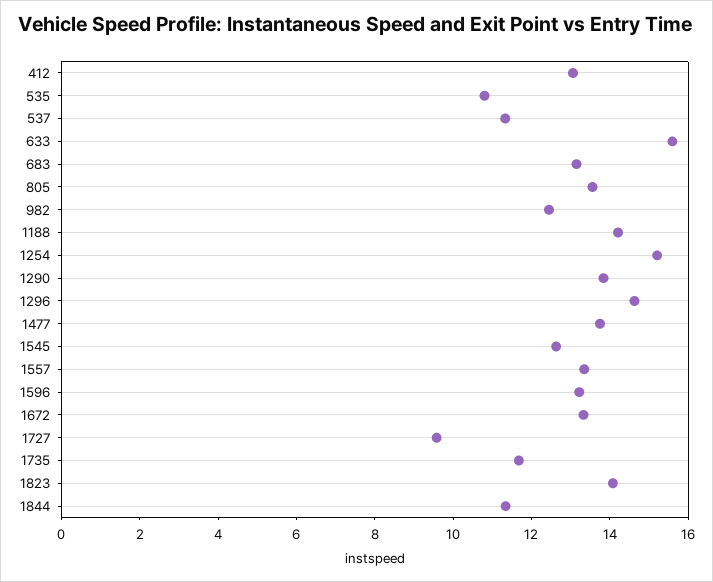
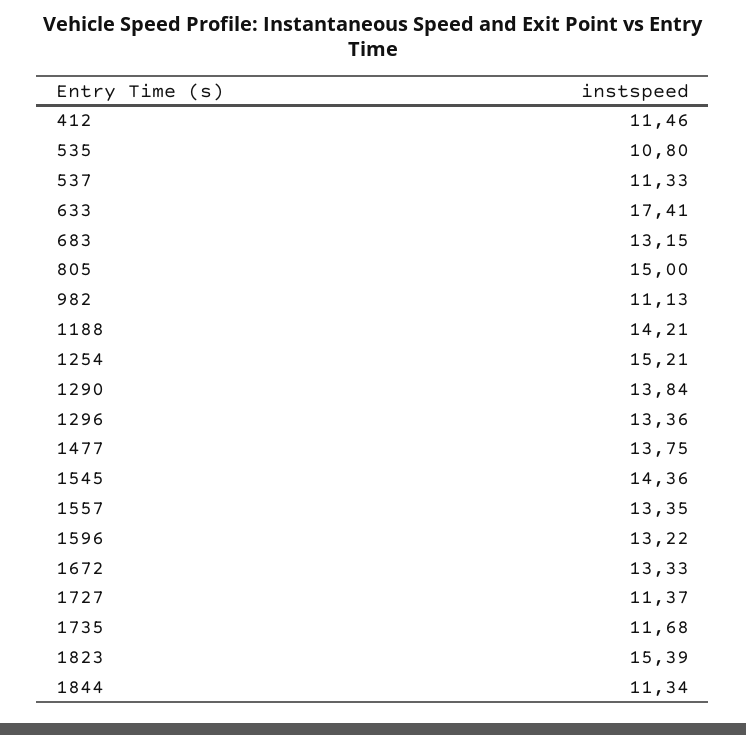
  {
-   "412": 13,
+   "412": 11.46,
    "535": 10.8,
    "537": 11.33,
-   "633": 15.5,
+   "633": 17.41,
    "683": 13.15,
-   "805": 13.5,
+   "805": 15,
-   "982": 12.5,
+   "982": 11.13,
    "1188": 14.21,
    "1254": 15.21,
    "1290": 13.84,
-   "1296": 14.5,
+   "1296": 13.36,
    "1477": 13.75,
-   "1545": 12.5,
+   "1545": 14.36,
    "1557": 13.35,
    "1596": 13.22,
    "1672": 13.33,
-   "1727": 9.5,
+   "1727": 11.37,
    "1735": 11.68,
-   "1823": 14,
+   "1823": 15.39,
    "1844": 11.34
  }

